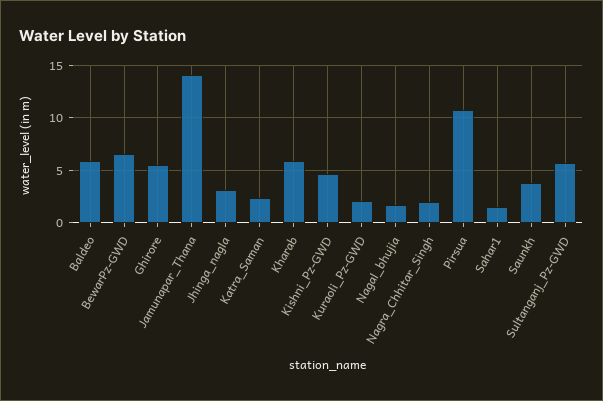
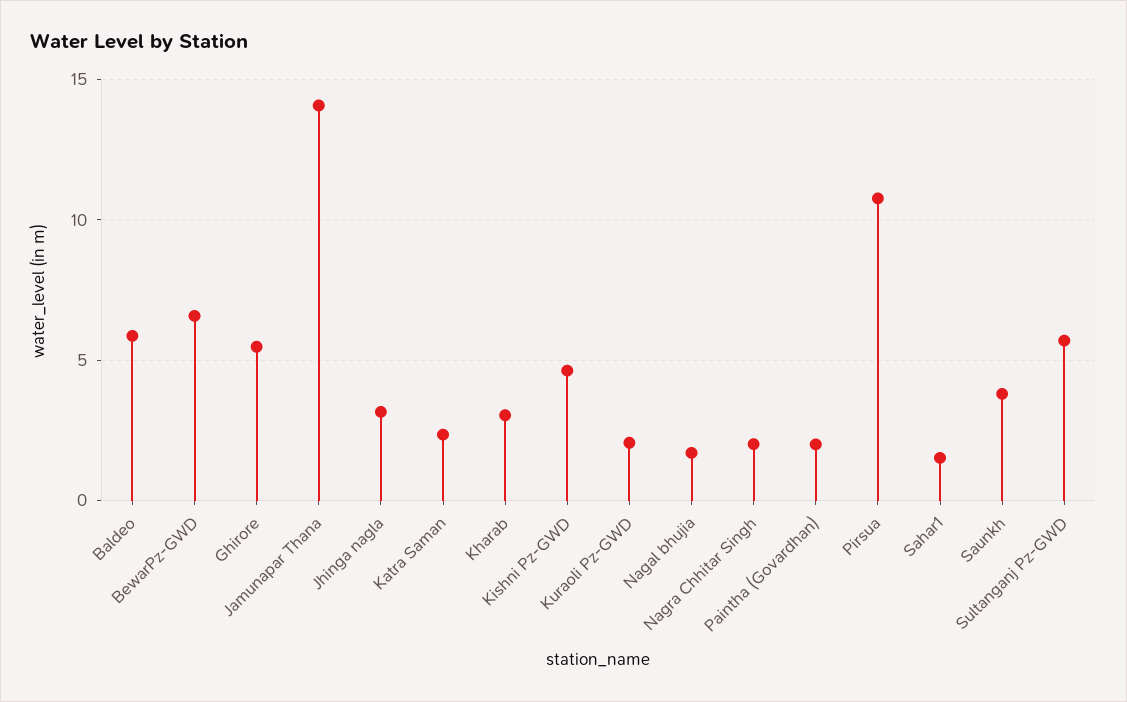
  {
    "Baldeo": 6,
    "BewarPz-GWD": 6.5,
    "Ghirore": 5.5,
    "Jamunapar_Thana": 14,
    "Jhinga_nagla": 3,
    "Katra_Saman": 2.5,
-   "Kharab": 6,
+   "Kharab": 3,
    "Kishni_Pz-GWD": 4.5,
    "Kuraoli_Pz-GWD": 2,
    "Nagal_bhujia": 1.5,
    "Nagra_Chhitar_Singh": 2,
    "Pirsua": 11,
    "Sahar1": 1.5,
    "Saunkh": 4,
-   "Sultanganj_Pz-GWD": 5.5
+   "Sultanganj_Pz-GWD": 5.5,
+   "Paintha (Govardhan)": 2
  }

